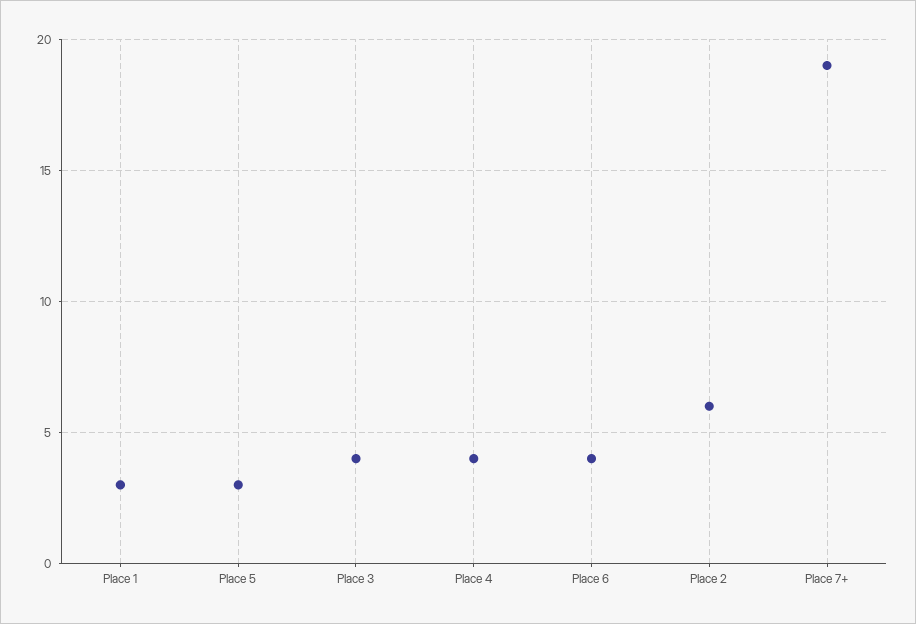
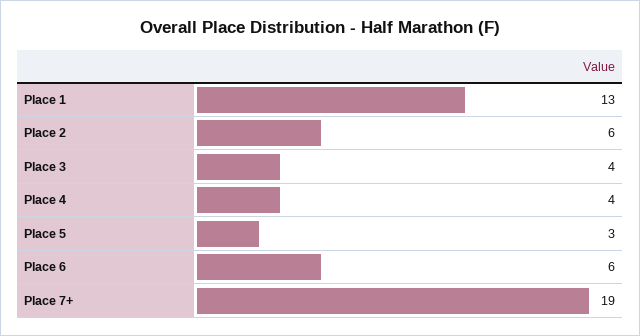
  {
-   "Place 1": 3,
+   "Place 1": 13,
    "Place 5": 3,
    "Place 3": 4,
    "Place 4": 4,
-   "Place 6": 4,
+   "Place 6": 6,
    "Place 2": 6,
    "Place 7+": 19
  }

